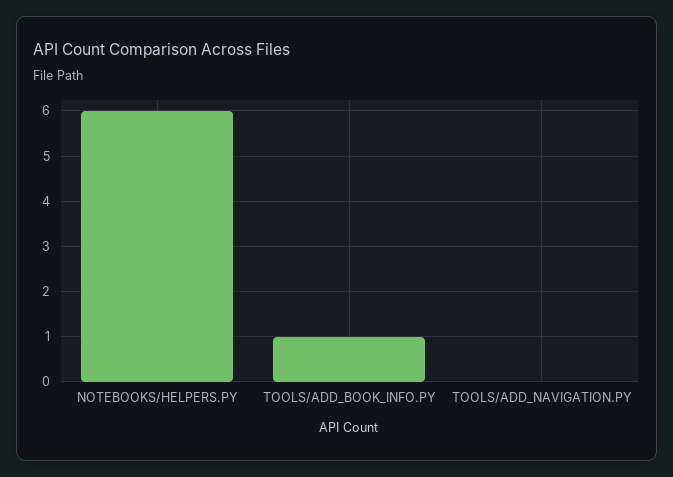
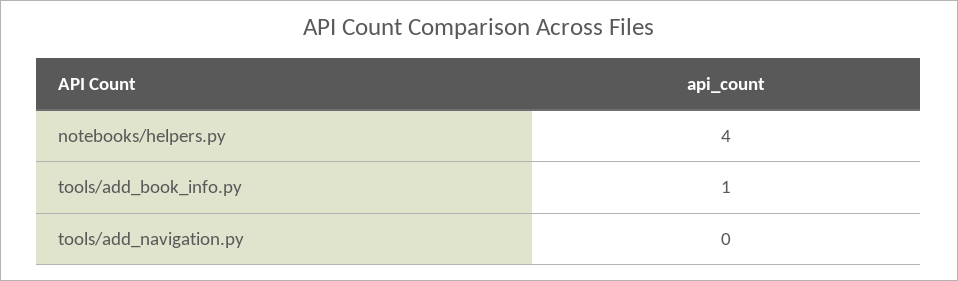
  {
-   "NOTEBOOKS/HELPERS.PY": 6,
+   "NOTEBOOKS/HELPERS.PY": 4,
    "TOOLS/ADD_BOOK_INFO.PY": 1,
    "TOOLS/ADD_NAVIGATION.PY": 0
  }

